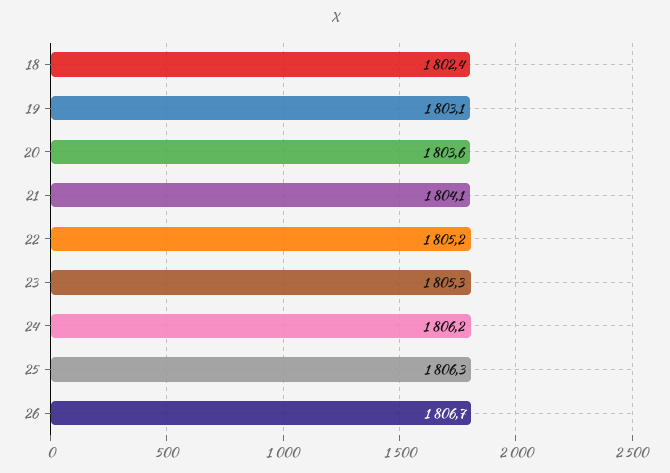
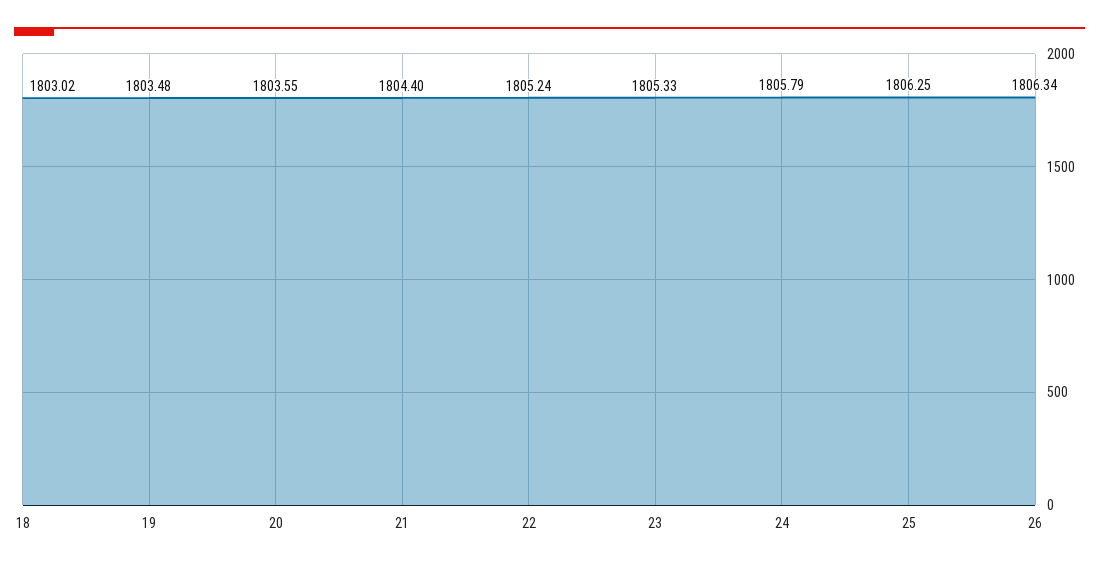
  {
-   "18": 1802.4,
+   "18": 1803.02,
-   "19": 1803.1,
+   "19": 1803.48,
    "20": 1803.55,
-   "21": 1804.1,
+   "21": 1804.4,
    "22": 1805.24,
    "23": 1805.33,
-   "24": 1806.2,
+   "24": 1805.79,
    "25": 1806.25,
-   "26": 1806.7
+   "26": 1806.34
  }

